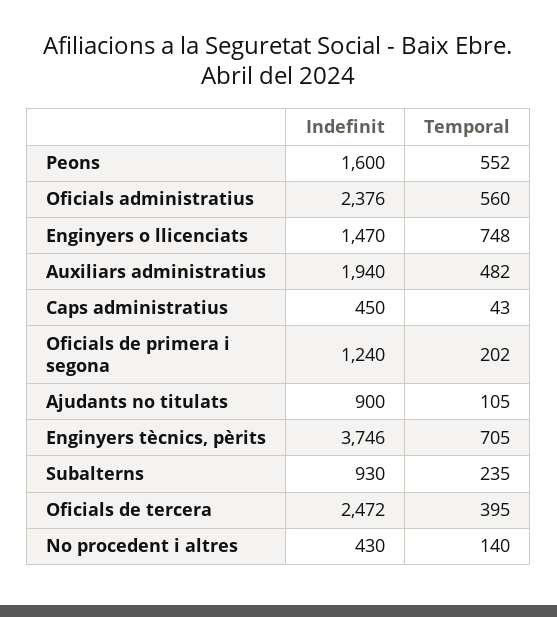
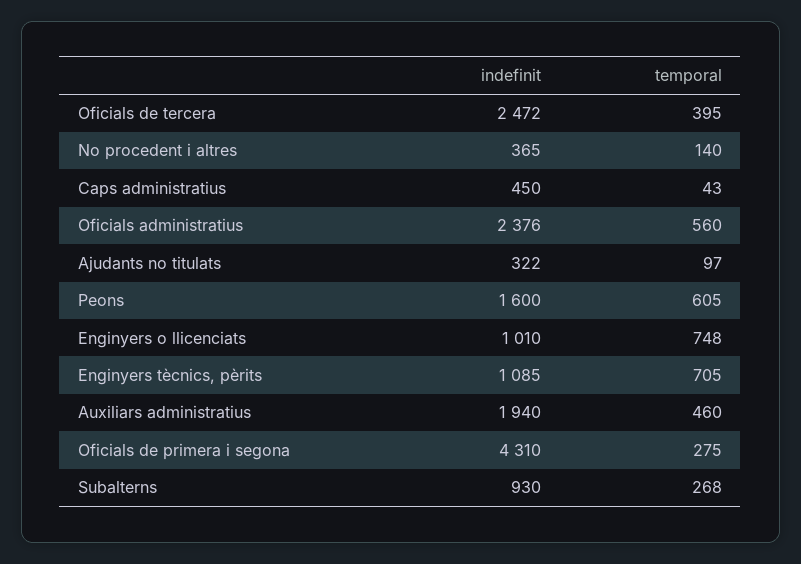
  {
    "Indefinit": {
      "Peons": 1600,
      "Oficials administratius": 2376,
-     "Enginyers o llicenciats": 1470,
+     "Enginyers o llicenciats": 1010,
      "Auxiliars administratius": 1940,
      "Caps administratius": 450,
-     "Oficials de primera i segona": 1240,
+     "Oficials de primera i segona": 4310,
-     "Ajudants no titulats": 900,
+     "Ajudants no titulats": 322,
-     "Enginyers tècnics, pèrits": 3746,
+     "Enginyers tècnics, pèrits": 1085,
      "Subalterns": 930,
      "Oficials de tercera": 2472,
-     "No procedent i altres": 430
+     "No procedent i altres": 365
    },
    "Temporal": {
-     "Peons": 552,
+     "Peons": 605,
      "Oficials administratius": 560,
      "Enginyers o llicenciats": 748,
-     "Auxiliars administratius": 482,
+     "Auxiliars administratius": 460,
      "Caps administratius": 43,
-     "Oficials de primera i segona": 202,
+     "Oficials de primera i segona": 275,
-     "Ajudants no titulats": 105,
+     "Ajudants no titulats": 97,
      "Enginyers tècnics, pèrits": 705,
-     "Subalterns": 235,
+     "Subalterns": 268,
      "Oficials de tercera": 395,
      "No procedent i altres": 140
    }
  }

